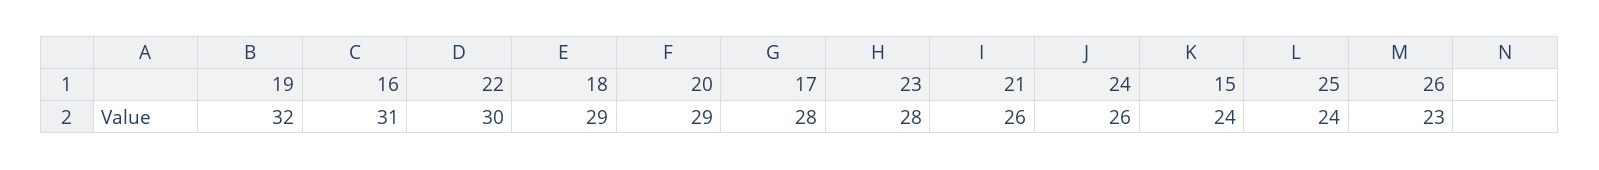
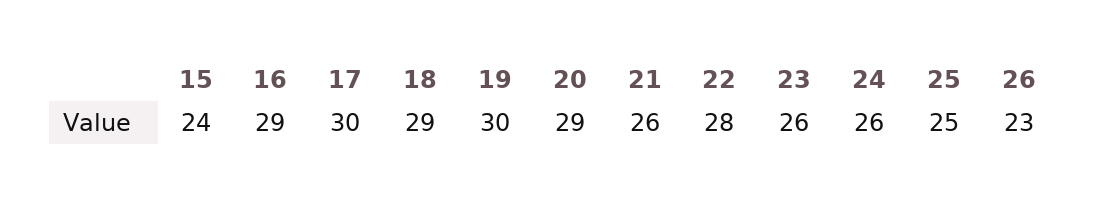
  {
-   "19": 32,
+   "19": 30,
-   "16": 31,
+   "16": 29,
-   "22": 30,
+   "22": 28,
    "18": 29,
    "20": 29,
-   "17": 28,
+   "17": 30,
-   "23": 28,
+   "23": 26,
    "21": 26,
    "24": 26,
    "15": 24,
-   "25": 24,
+   "25": 25,
    "26": 23
  }

